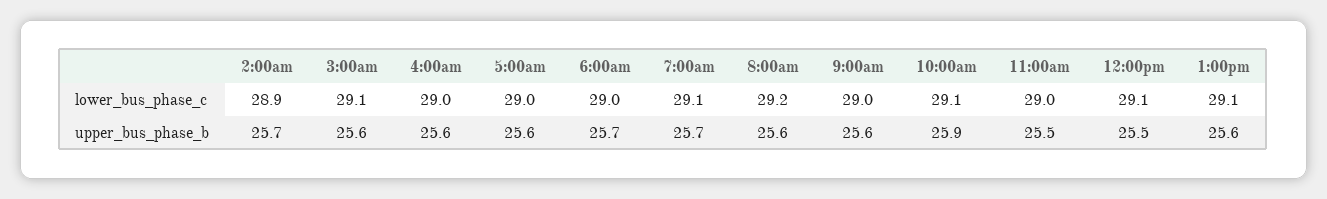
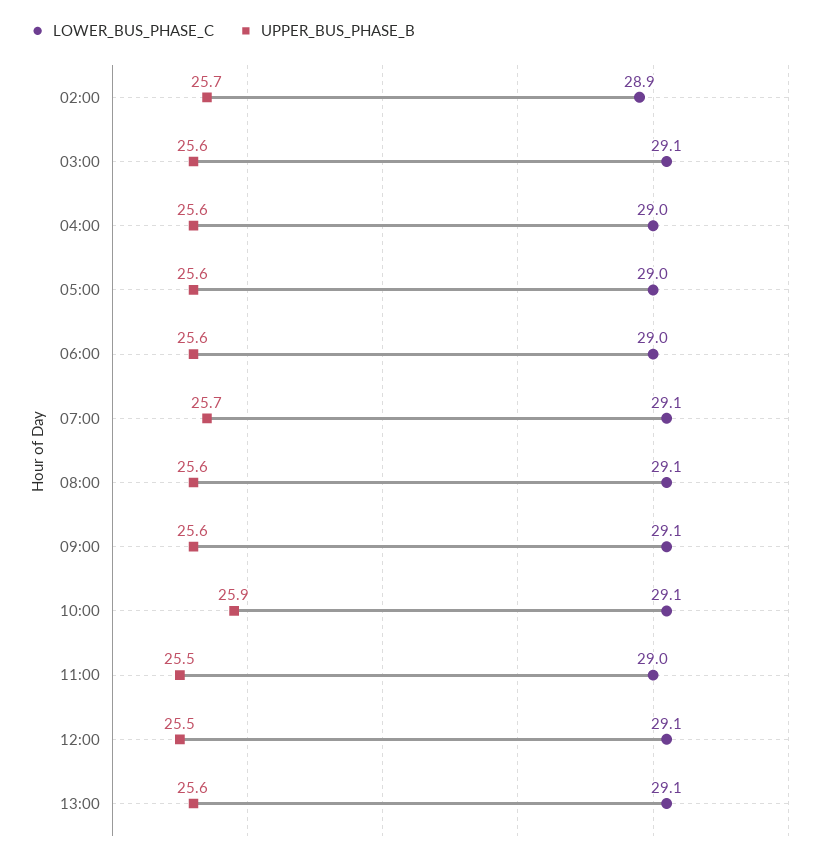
  {
    "lower_bus_phase_c": {
      "2:00am": 28.9,
      "3:00am": 29.1,
      "4:00am": 29,
      "5:00am": 29,
      "6:00am": 29,
      "7:00am": 29.1,
-     "8:00am": 29.2,
+     "8:00am": 29.1,
-     "9:00am": 29,
+     "9:00am": 29.1,
      "10:00am": 29.1,
      "11:00am": 29,
      "12:00pm": 29.1,
      "1:00pm": 29.1
    },
    "upper_bus_phase_b": {
      "2:00am": 25.7,
      "3:00am": 25.6,
      "4:00am": 25.6,
      "5:00am": 25.6,
-     "6:00am": 25.7,
+     "6:00am": 25.6,
      "7:00am": 25.7,
      "8:00am": 25.6,
      "9:00am": 25.6,
      "10:00am": 25.9,
      "11:00am": 25.5,
      "12:00pm": 25.5,
      "1:00pm": 25.6
    }
  }

